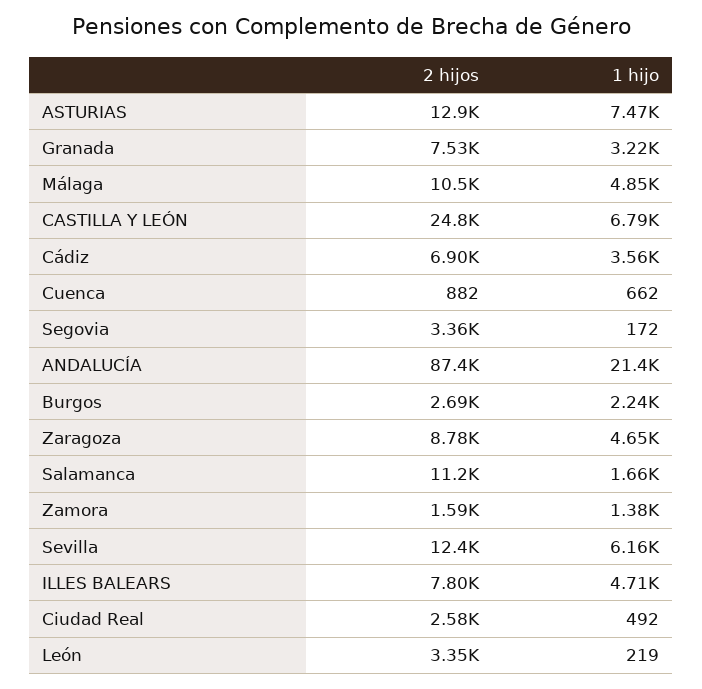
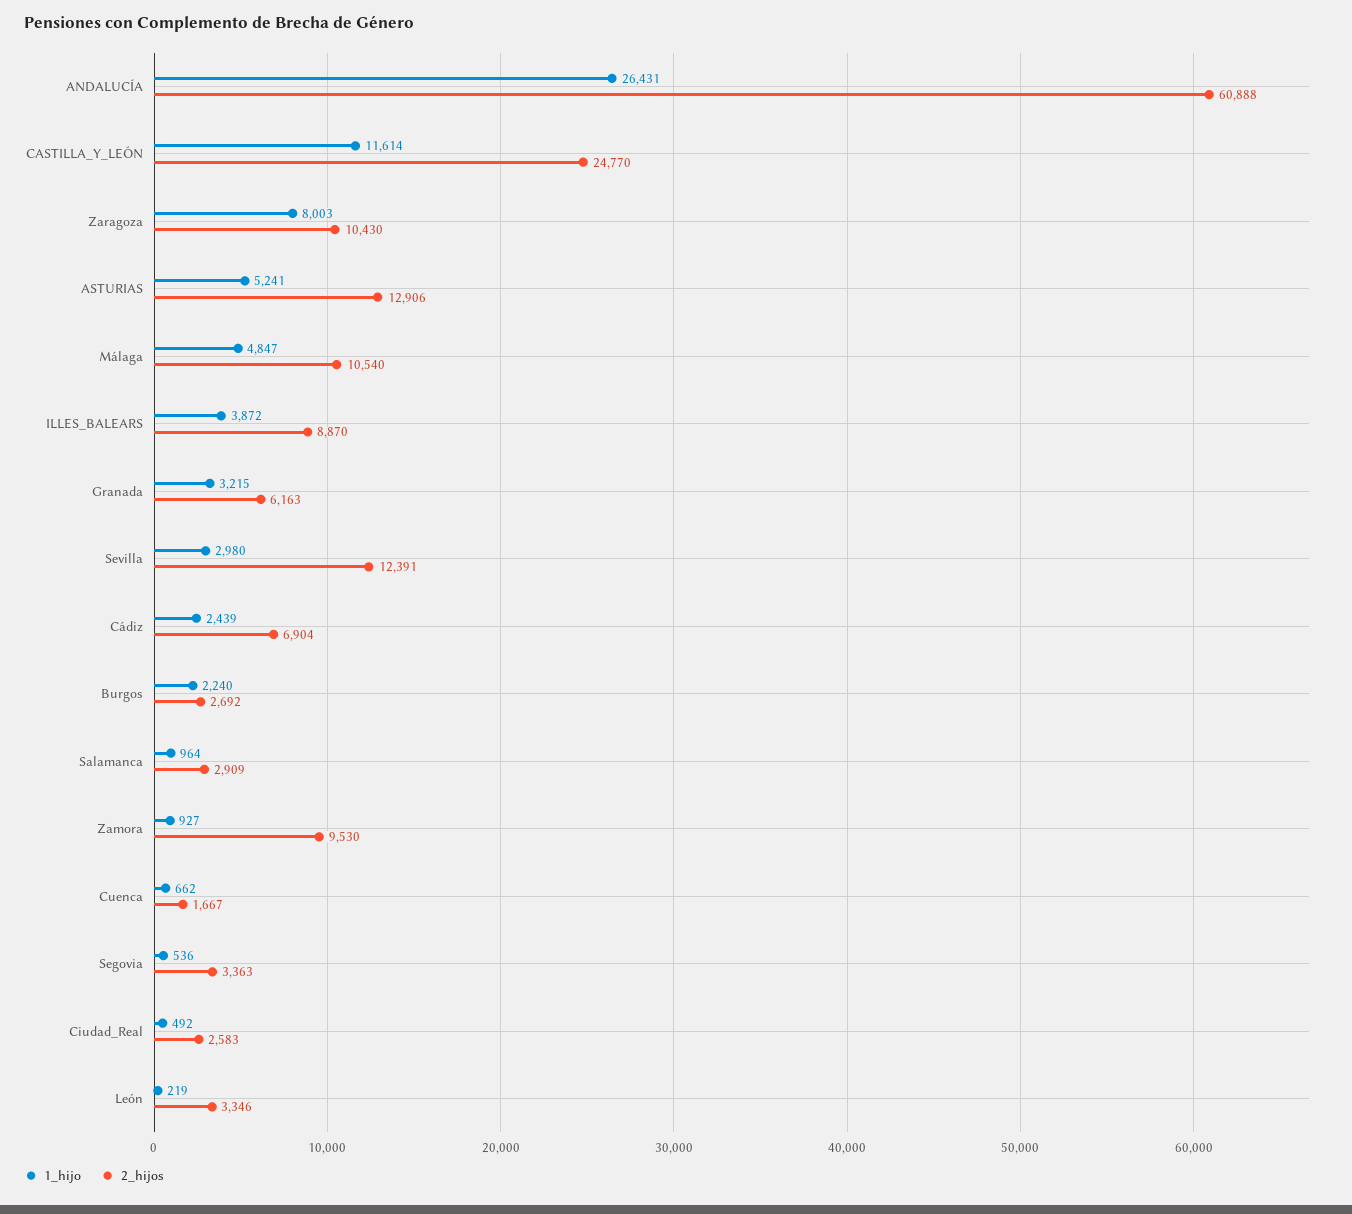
  {
    "2 hijos": {
      "ASTURIAS": 12906,
-     "Granada": 7530,
+     "Granada": 6163,
      "Málaga": 10540,
      "CASTILLA Y LEÓN": 24770,
      "Cádiz": 6904,
-     "Cuenca": 882,
+     "Cuenca": 1667,
      "Segovia": 3363,
-     "ANDALUCÍA": 87400,
+     "ANDALUCÍA": 60888,
      "Burgos": 2692,
-     "Zaragoza": 8780,
+     "Zaragoza": 10430,
-     "Salamanca": 11200,
+     "Salamanca": 2909,
-     "Zamora": 1590,
+     "Zamora": 9530,
      "Sevilla": 12391,
-     "ILLES BALEARS": 7800,
+     "ILLES BALEARS": 8870,
      "Ciudad Real": 2583,
      "León": 3346
    },
    "1 hijo": {
-     "ASTURIAS": 7470,
+     "ASTURIAS": 5241,
      "Granada": 3215,
      "Málaga": 4847,
-     "CASTILLA Y LEÓN": 6790,
+     "CASTILLA Y LEÓN": 11614,
-     "Cádiz": 3560,
+     "Cádiz": 2439,
      "Cuenca": 662,
-     "Segovia": 172,
+     "Segovia": 536,
-     "ANDALUCÍA": 21400,
+     "ANDALUCÍA": 26431,
      "Burgos": 2240,
-     "Zaragoza": 4650,
+     "Zaragoza": 8003,
-     "Salamanca": 1660,
+     "Salamanca": 964,
-     "Zamora": 1380,
+     "Zamora": 927,
-     "Sevilla": 6160,
+     "Sevilla": 2980,
-     "ILLES BALEARS": 4710,
+     "ILLES BALEARS": 3872,
      "Ciudad Real": 492,
      "León": 219
    }
  }

